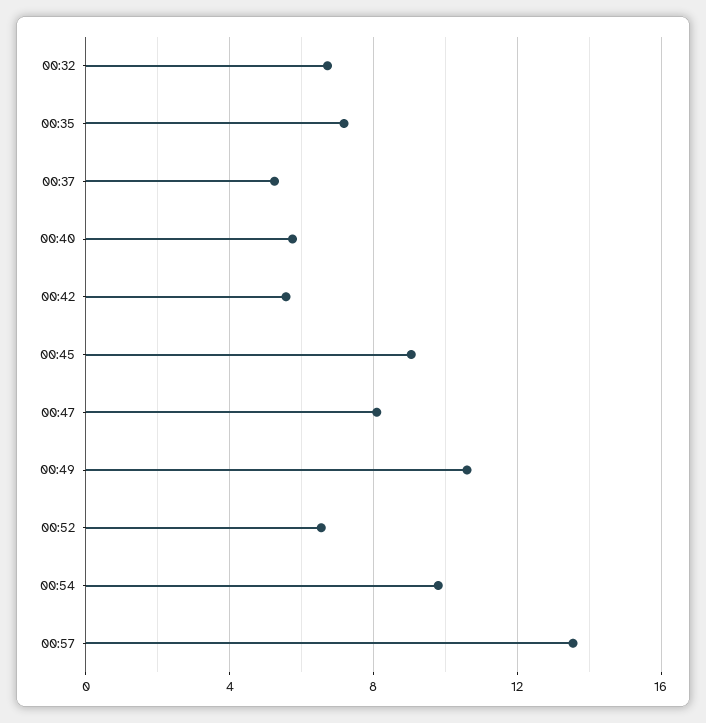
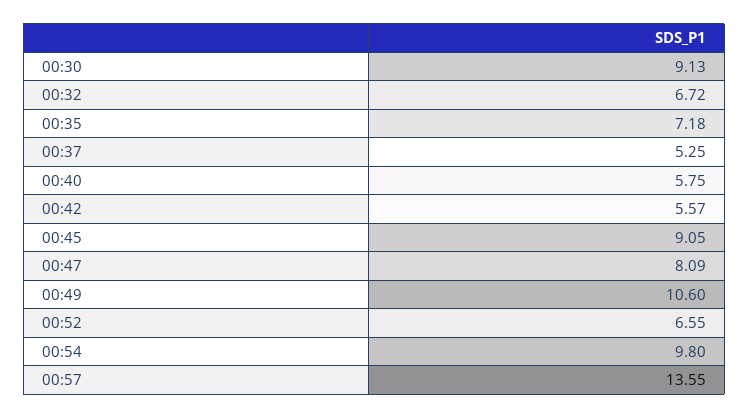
  {
    "00:32": 6.72,
    "00:35": 7.18,
    "00:37": 5.25,
    "00:40": 5.75,
    "00:42": 5.57,
    "00:45": 9.05,
    "00:47": 8.09,
    "00:49": 10.6,
    "00:52": 6.55,
    "00:54": 9.8,
-   "00:57": 13.55
+   "00:57": 13.55,
+   "00:30": 9.13
  }

